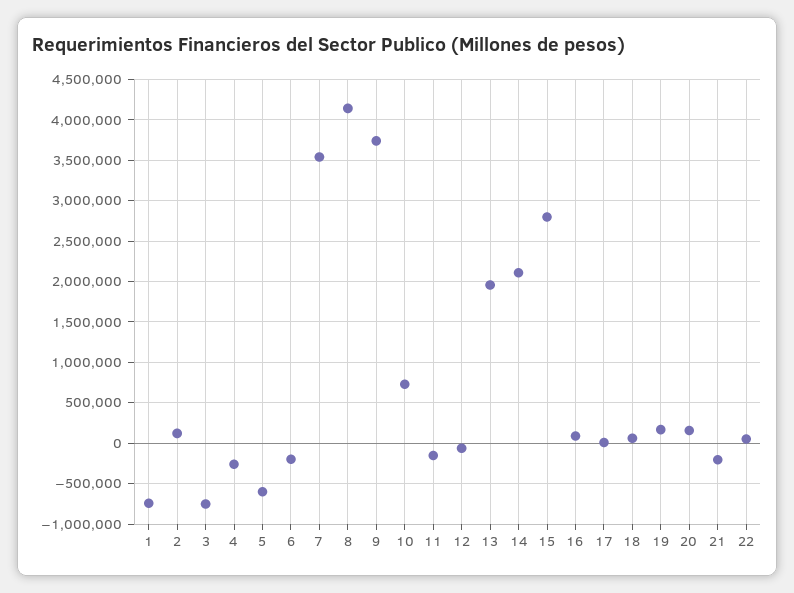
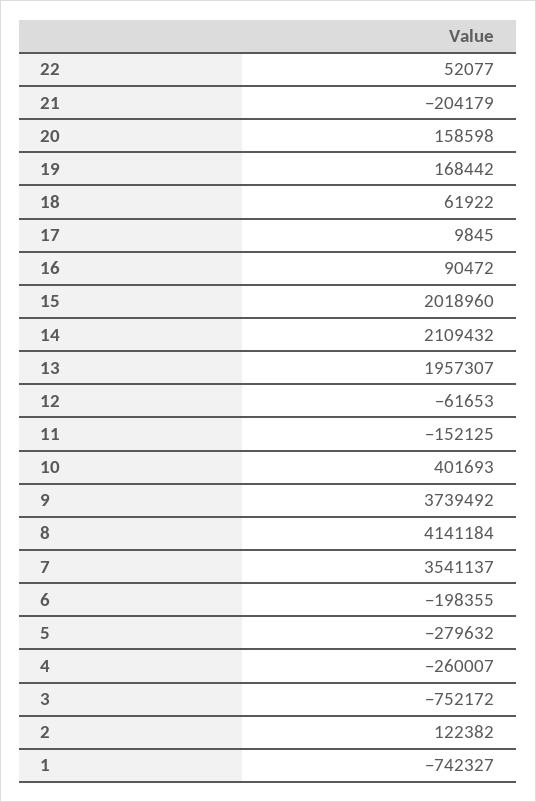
  {
    "1": -742327,
    "2": 122382,
    "3": -752172,
    "4": -260007,
-   "5": -600000,
+   "5": -279632,
    "6": -198355,
    "7": 3541137,
    "8": 4141184,
    "9": 3739492,
-   "10": 700000,
+   "10": 401693,
    "11": -152125,
    "12": -61653,
    "13": 1957307,
    "14": 2109432,
-   "15": 2800000,
+   "15": 2018960,
    "16": 90472,
    "17": 9845,
    "18": 61922,
    "19": 168442,
    "20": 158598,
    "21": -204179,
    "22": 52077
  }

